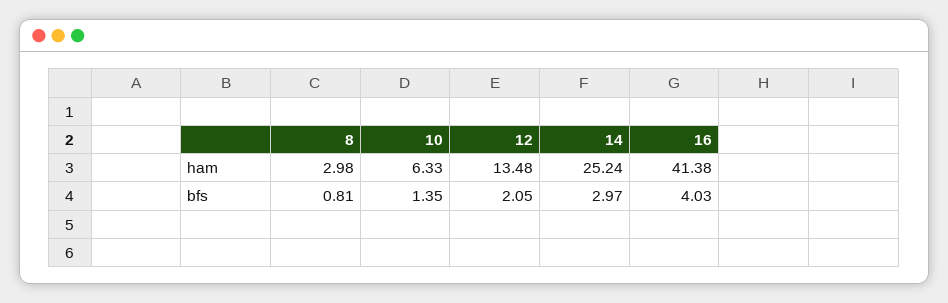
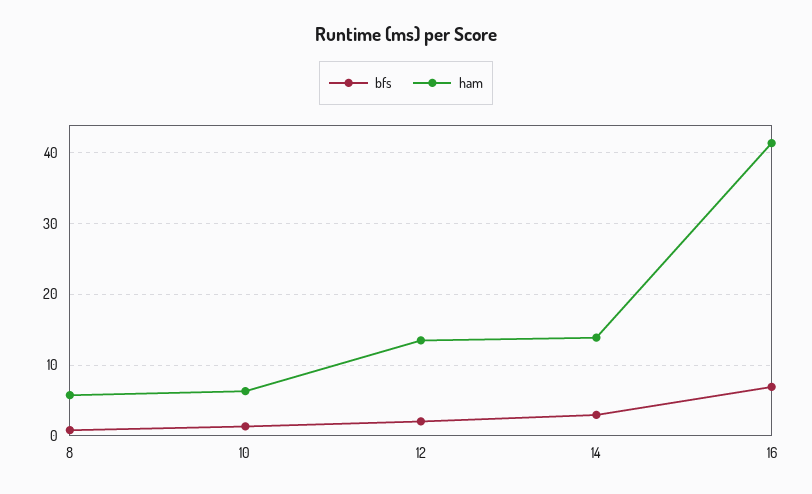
  {
    "ham": {
-     "8": 2.98,
+     "8": 6,
      "10": 6.33,
      "12": 13.48,
-     "14": 25.24,
+     "14": 14,
      "16": 41.38
    },
    "bfs": {
      "8": 0.81,
      "10": 1.35,
      "12": 2.05,
      "14": 2.97,
-     "16": 4.03
+     "16": 7
    }
  }

